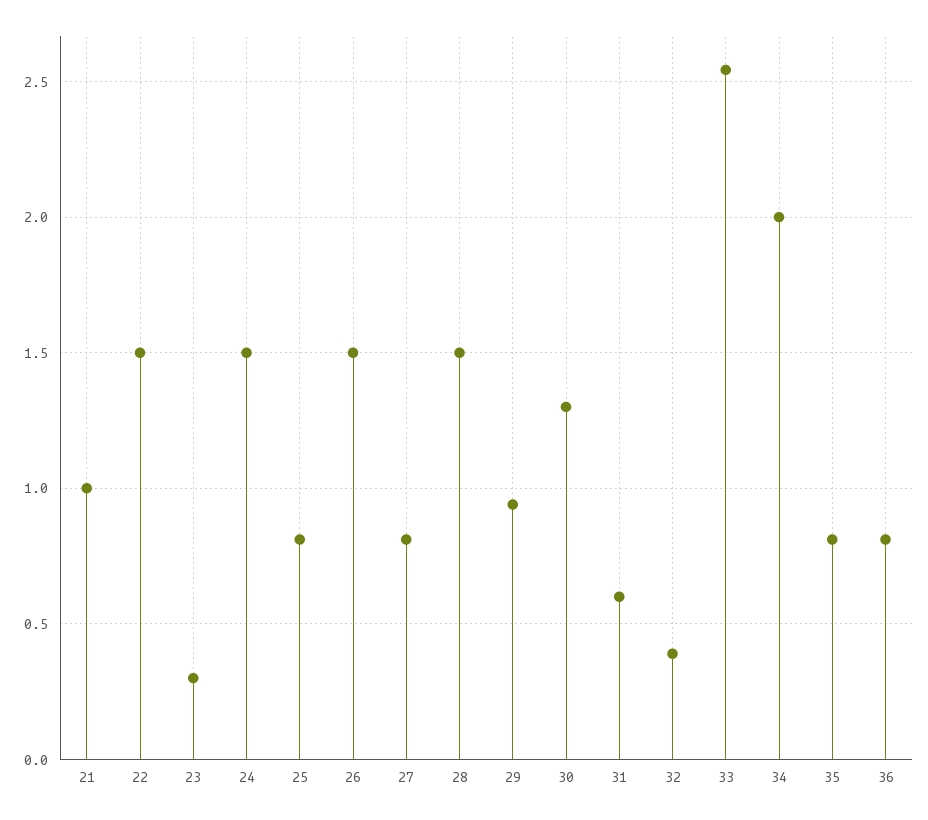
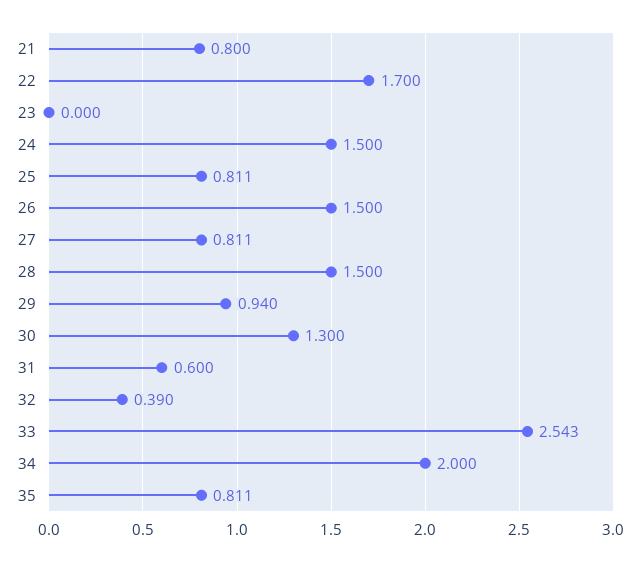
  {
-   "21": 1,
+   "21": 0.8,
-   "22": 1.5,
+   "22": 1.7,
-   "23": 0.3,
+   "23": 0,
    "24": 1.5,
    "25": 0.811,
    "26": 1.5,
    "27": 0.811,
    "28": 1.5,
    "29": 0.94,
    "30": 1.3,
    "31": 0.6,
    "32": 0.39,
    "33": 2.543,
    "34": 2,
-   "35": 0.811,
+   "35": 0.811
-   "36": 0.8
  }

